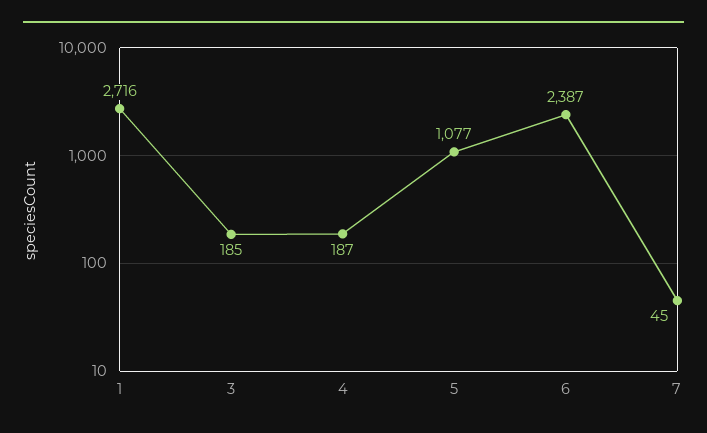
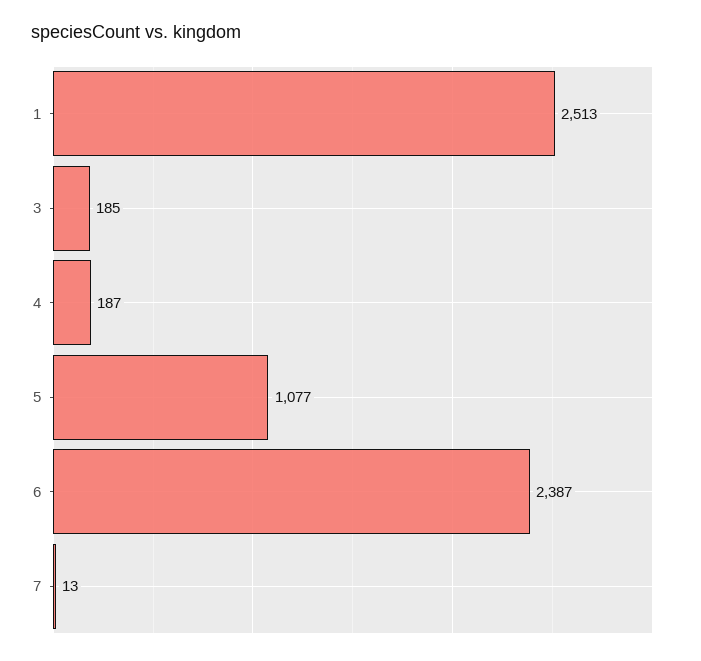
  {
-   "1": 2716,
+   "1": 2513,
    "3": 185,
    "4": 187,
    "5": 1077,
    "6": 2387,
-   "7": 45
+   "7": 13
  }

